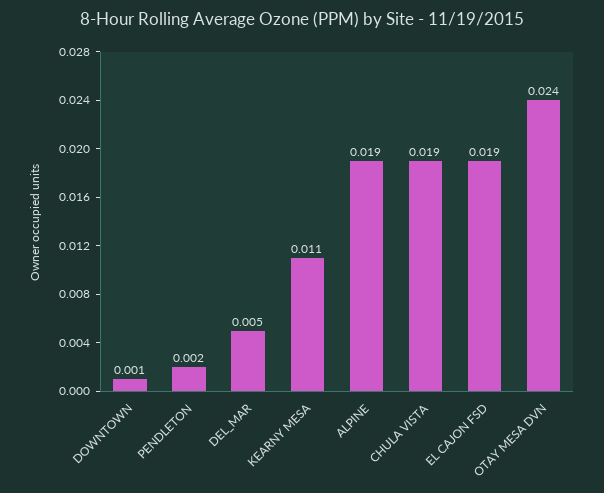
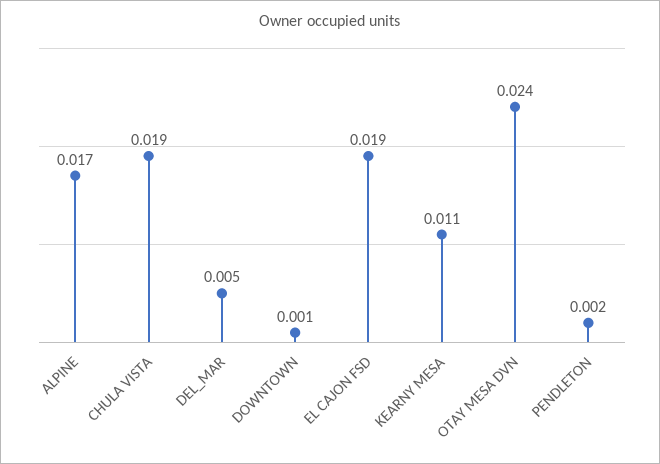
  {
    "DOWNTOWN": 0.001,
    "PENDLETON": 0.002,
    "DEL_MAR": 0.005,
    "KEARNY MESA": 0.011,
-   "ALPINE": 0.019,
+   "ALPINE": 0.017,
    "CHULA VISTA": 0.019,
    "EL CAJON FSD": 0.019,
    "OTAY MESA DVN": 0.024
  }

